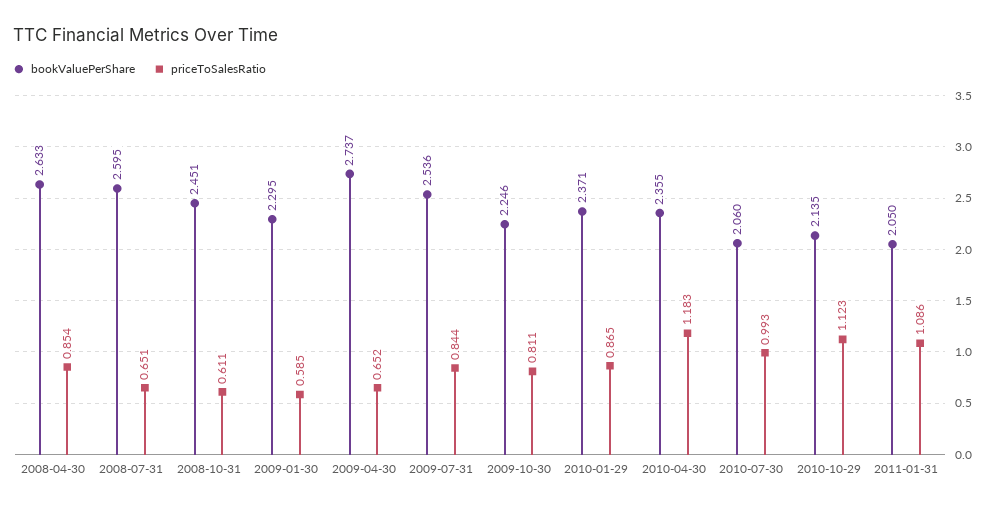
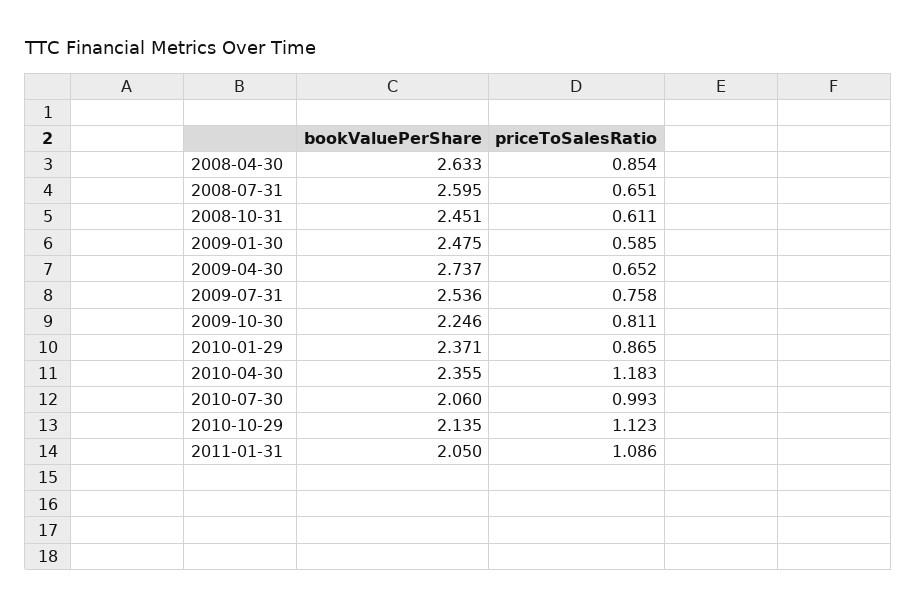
  {
    "bookValuePerShare": {
      "2008-04-30": 2.633,
      "2008-07-31": 2.595,
      "2008-10-31": 2.451,
-     "2009-01-30": 2.295,
+     "2009-01-30": 2.475,
      "2009-04-30": 2.737,
      "2009-07-31": 2.536,
      "2009-10-30": 2.246,
      "2010-01-29": 2.371,
      "2010-04-30": 2.355,
      "2010-07-30": 2.06,
      "2010-10-29": 2.135,
      "2011-01-31": 2.05
    },
    "priceToSalesRatio": {
      "2008-04-30": 0.854,
      "2008-07-31": 0.651,
      "2008-10-31": 0.611,
      "2009-01-30": 0.585,
      "2009-04-30": 0.652,
-     "2009-07-31": 0.844,
+     "2009-07-31": 0.758,
      "2009-10-30": 0.811,
      "2010-01-29": 0.865,
      "2010-04-30": 1.183,
      "2010-07-30": 0.993,
      "2010-10-29": 1.123,
      "2011-01-31": 1.086
    }
  }

